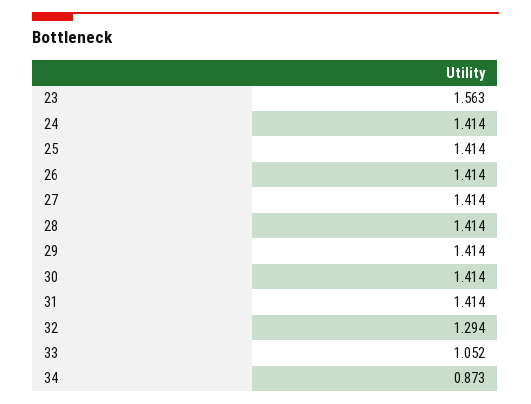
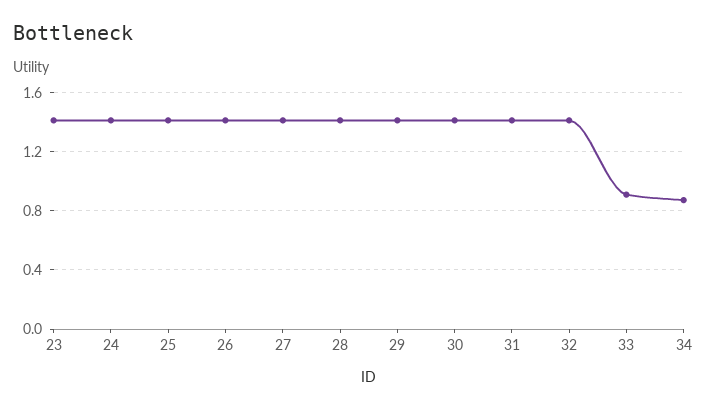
  {
-   "23": 1.563,
+   "23": 1.4,
    "24": 1.414,
    "25": 1.414,
    "26": 1.414,
    "27": 1.414,
    "28": 1.414,
    "29": 1.414,
    "30": 1.414,
    "31": 1.414,
-   "32": 1.294,
+   "32": 1.4,
-   "33": 1.052,
+   "33": 0.9,
    "34": 0.873
  }

